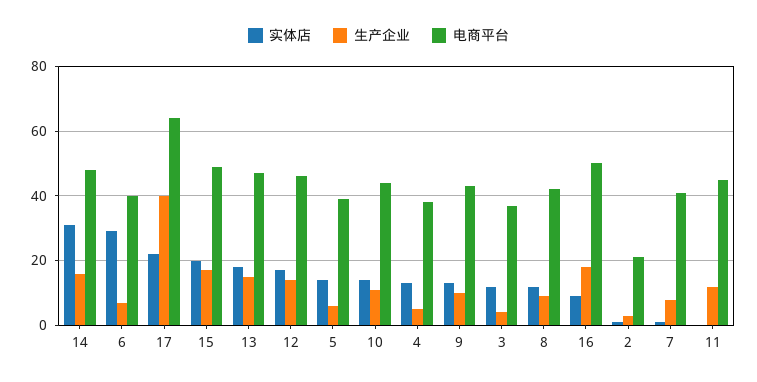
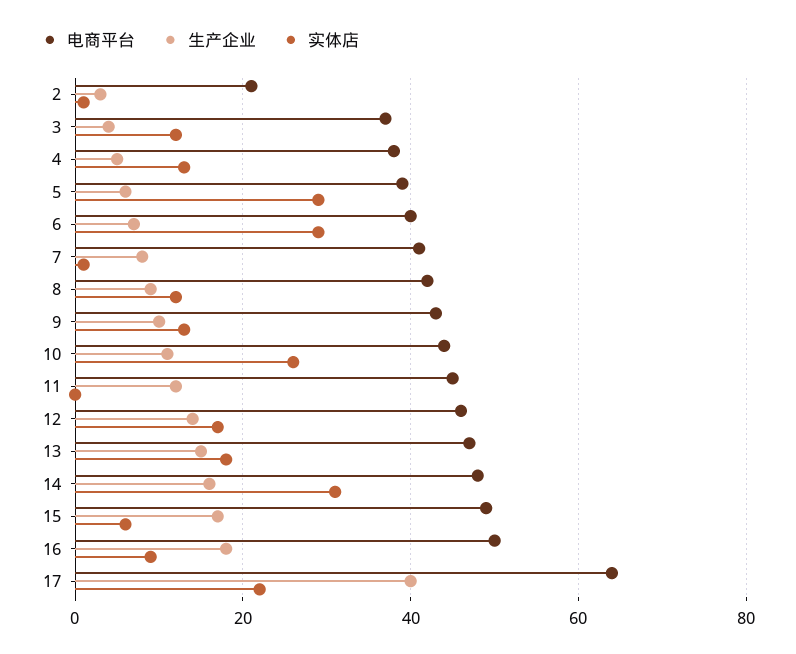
  {
    "实体店": {
      "14": 30,
      "6": 30,
      "17": 20,
-     "15": 20,
+     "15": 5,
      "13": 20,
      "12": 15,
-     "5": 15,
+     "5": 30,
-     "10": 15,
+     "10": 25,
      "4": 15,
      "9": 15,
      "3": 10,
      "8": 10,
      "16": 10,
      "2": 0,
      "7": 0,
      "11": 0
    },
    "生产企业": {
      "14": 15,
      "6": 5,
      "17": 40,
      "15": 15,
      "13": 15,
      "12": 15,
      "5": 5,
      "10": 10,
      "4": 5,
      "9": 10,
      "3": 5,
      "8": 10,
      "16": 20,
      "2": 5,
      "7": 10,
      "11": 10
    },
    "电商平台": {
      "14": 50,
      "6": 40,
      "17": 65,
      "15": 50,
      "13": 45,
      "12": 45,
      "5": 40,
      "10": 45,
      "4": 40,
      "9": 45,
      "3": 35,
      "8": 40,
      "16": 50,
      "2": 20,
      "7": 40,
      "11": 45
    }
  }

